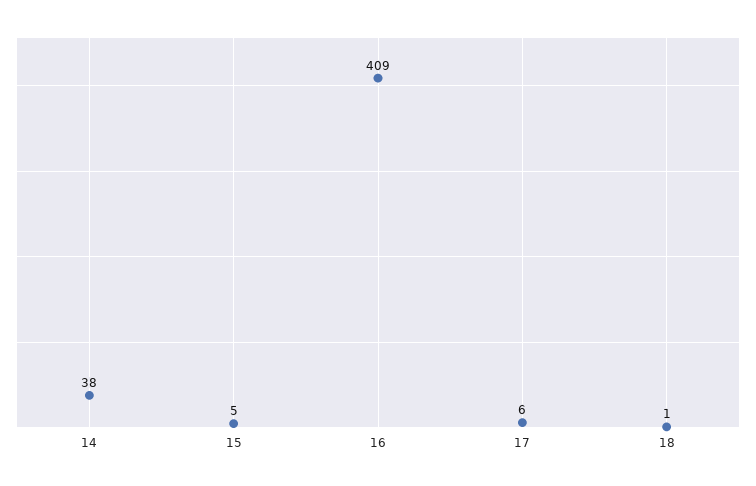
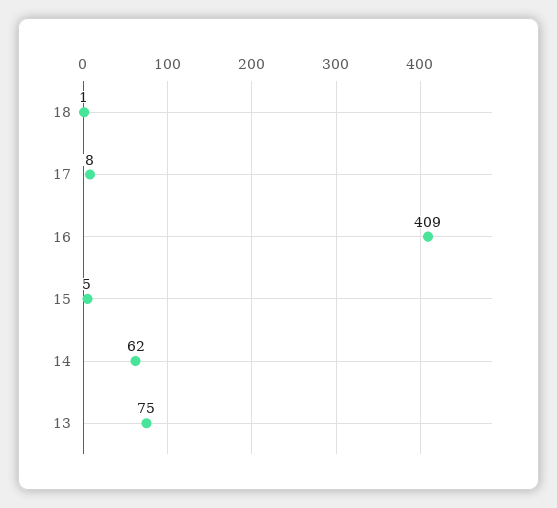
  {
-   "14": 38,
+   "14": 62,
    "15": 5,
    "16": 409,
-   "17": 6,
+   "17": 8,
-   "18": 1
+   "18": 1,
+   "13": 75
  }

